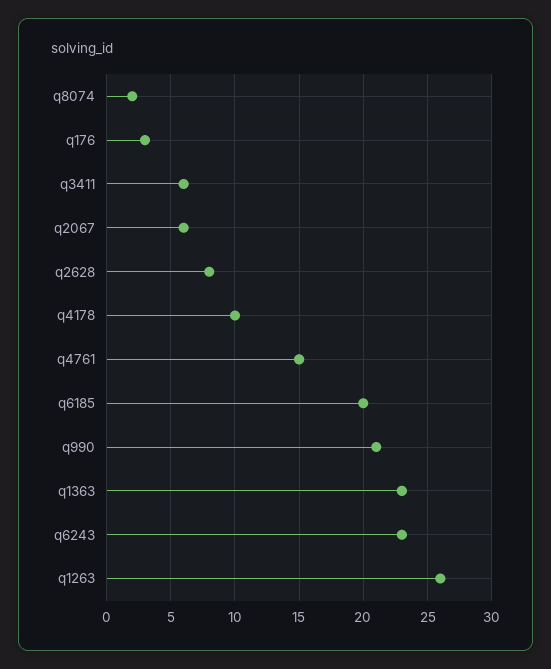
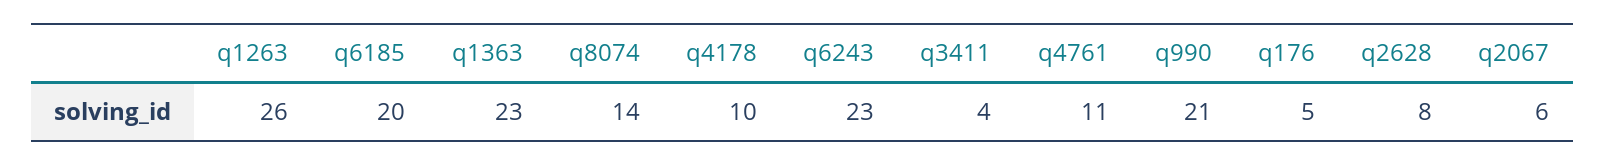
  {
-   "q8074": 2,
+   "q8074": 14,
-   "q176": 3,
+   "q176": 5,
-   "q3411": 6,
+   "q3411": 4,
    "q2067": 6,
    "q2628": 8,
    "q4178": 10,
-   "q4761": 15,
+   "q4761": 11,
    "q6185": 20,
    "q990": 21,
    "q1363": 23,
    "q6243": 23,
    "q1263": 26
  }

